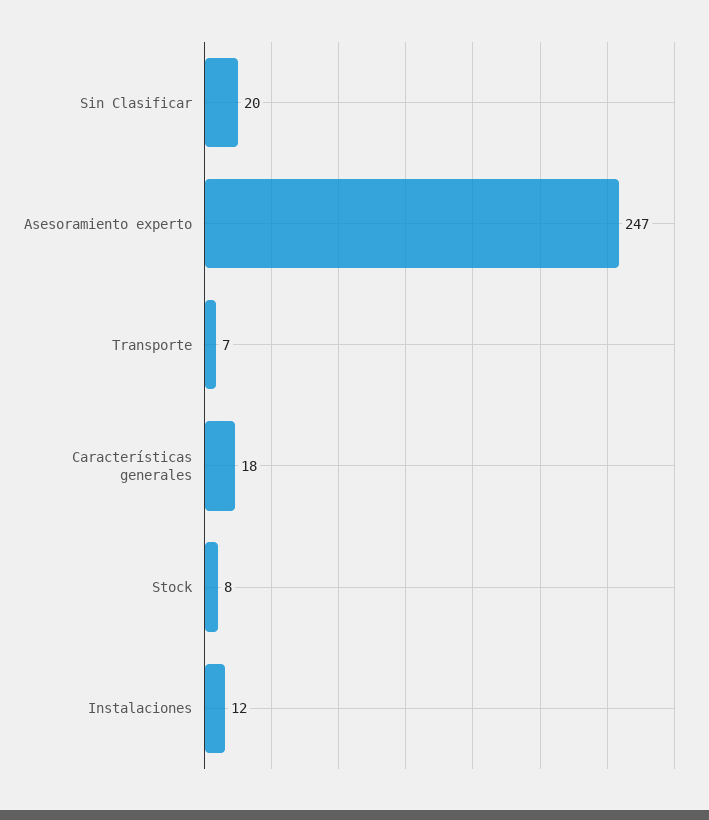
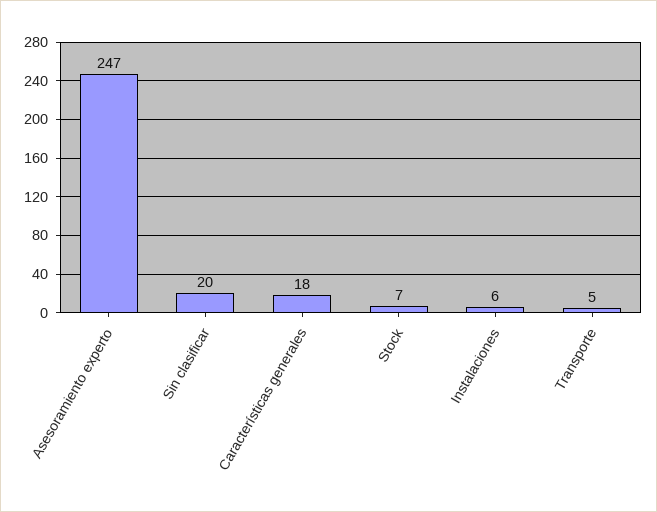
  {
    "Sin Clasificar": 20,
    "Asesoramiento experto": 247,
-   "Transporte": 7,
+   "Transporte": 5,
    "Características generales": 18,
-   "Stock": 8,
+   "Stock": 7,
-   "Instalaciones": 12
+   "Instalaciones": 6
  }

